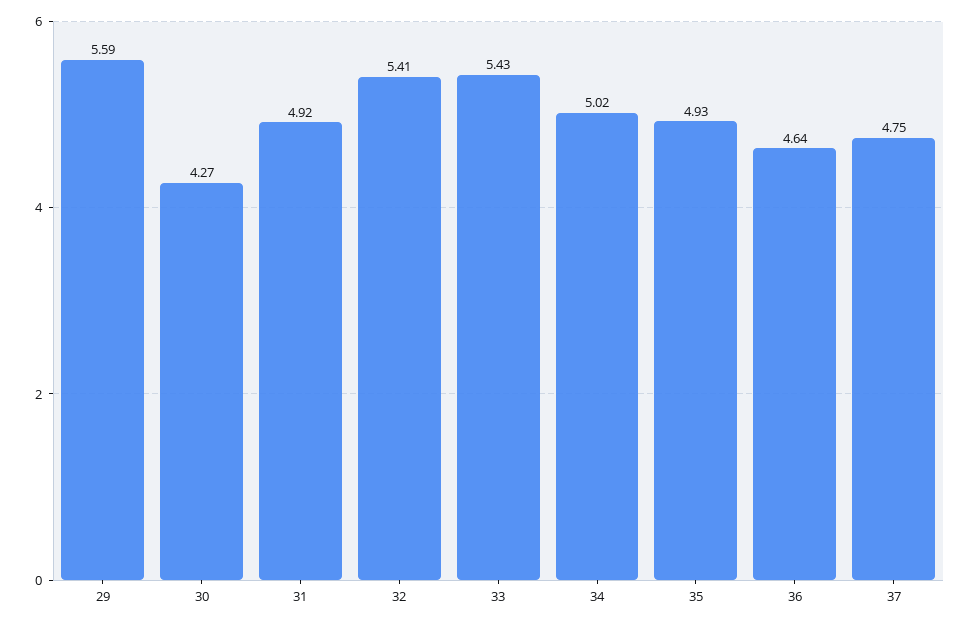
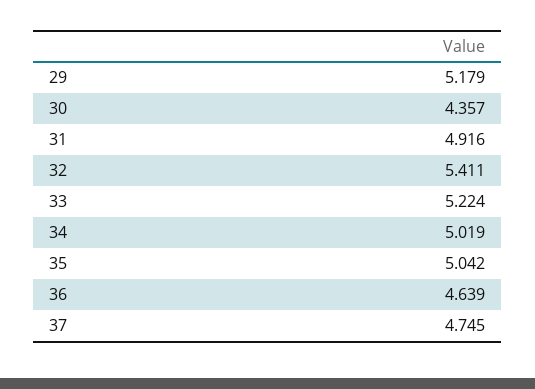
  {
-   "29": 5.59,
+   "29": 5.179,
-   "30": 4.27,
+   "30": 4.357,
    "31": 4.916,
    "32": 5.411,
-   "33": 5.43,
+   "33": 5.224,
    "34": 5.019,
-   "35": 4.93,
+   "35": 5.042,
    "36": 4.639,
    "37": 4.745
  }

